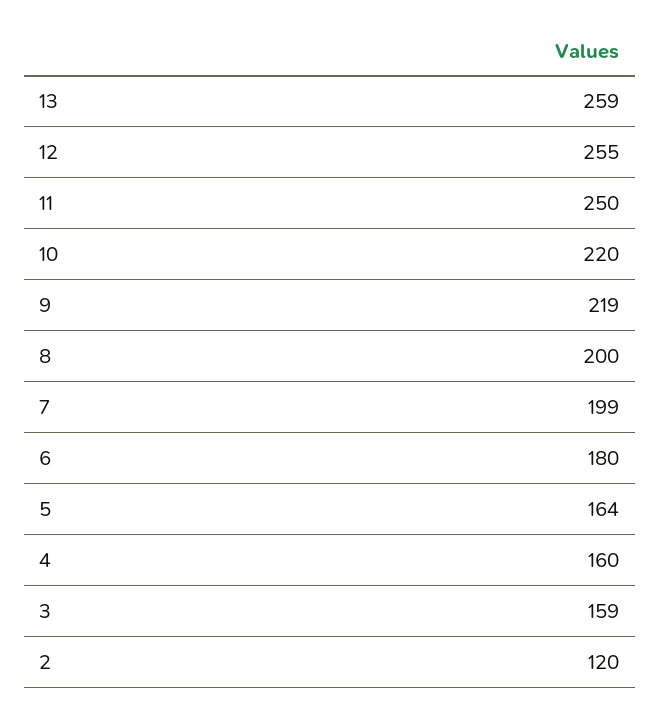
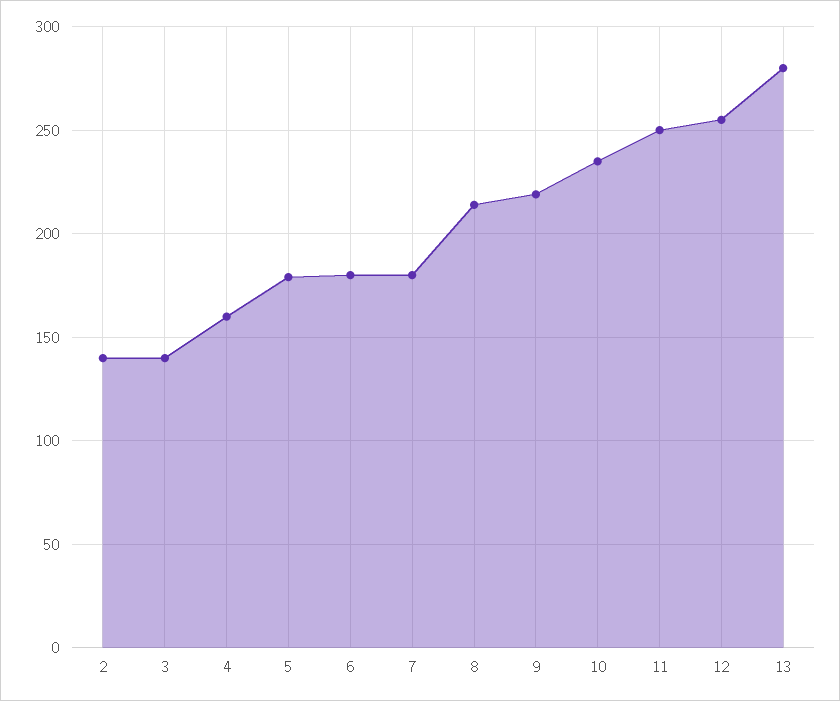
  {
-   "13": 259,
+   "13": 280,
    "12": 255,
    "11": 250,
-   "10": 220,
+   "10": 235,
    "9": 219,
-   "8": 200,
+   "8": 215,
-   "7": 199,
+   "7": 180,
    "6": 180,
-   "5": 164,
+   "5": 180,
    "4": 160,
-   "3": 159,
+   "3": 140,
-   "2": 120
+   "2": 140
  }

